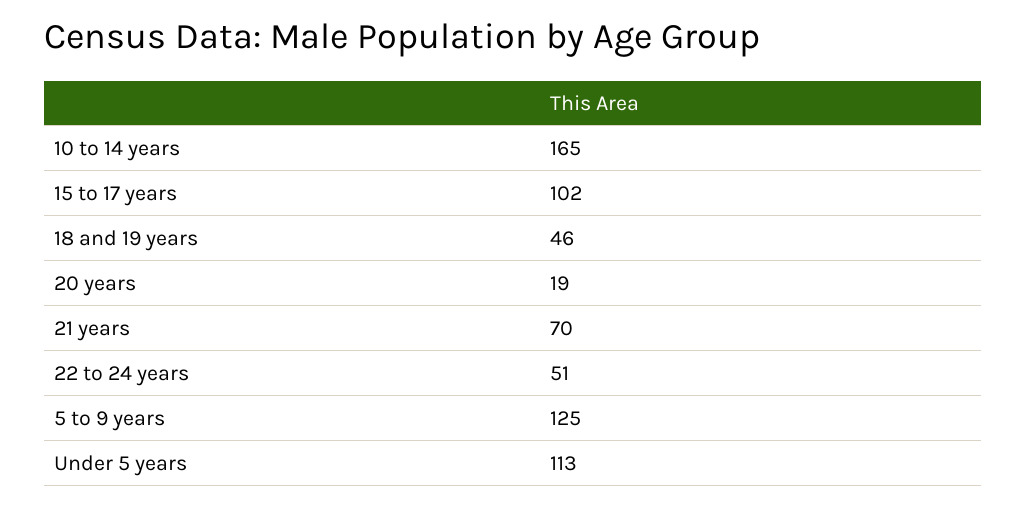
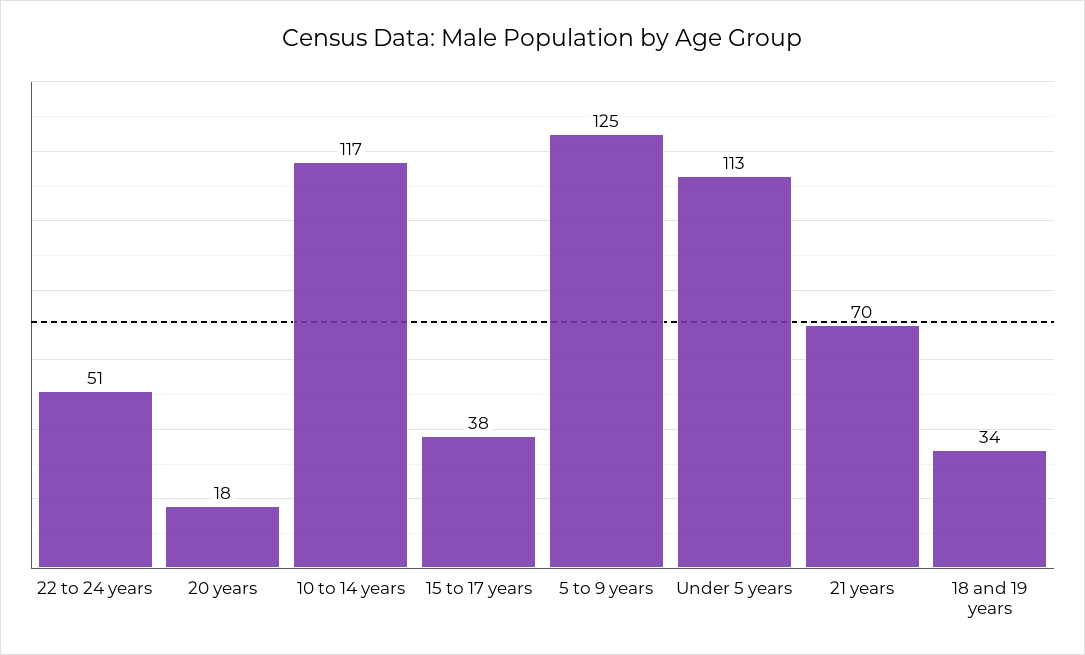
  {
-   "10 to 14 years": 165,
+   "10 to 14 years": 117,
-   "15 to 17 years": 102,
+   "15 to 17 years": 38,
-   "18 and 19 years": 46,
+   "18 and 19 years": 34,
-   "20 years": 19,
+   "20 years": 18,
    "21 years": 70,
    "22 to 24 years": 51,
    "5 to 9 years": 125,
    "Under 5 years": 113
  }

